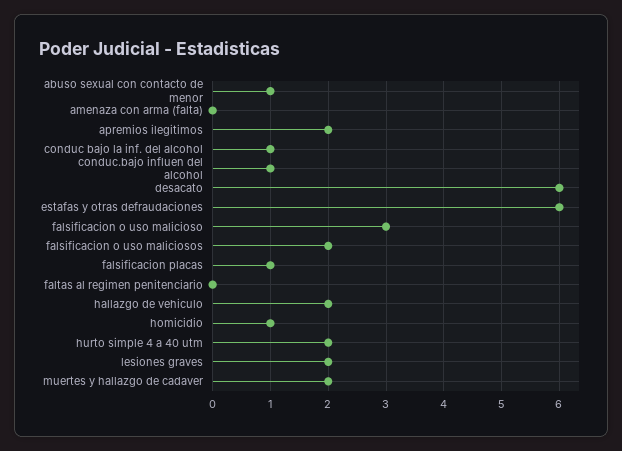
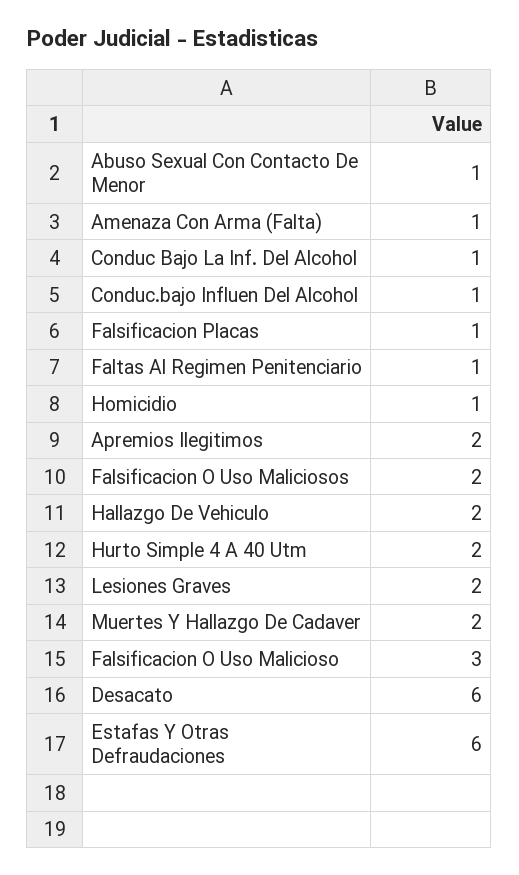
  {
    "abuso sexual con contacto de menor": 1,
-   "amenaza con arma (falta)": 0,
+   "amenaza con arma (falta)": 1,
    "apremios ilegitimos": 2,
    "conduc bajo la inf. del alcohol": 1,
    "conduc.bajo influen del alcohol": 1,
    "desacato": 6,
    "estafas y otras defraudaciones": 6,
    "falsificacion o uso malicioso": 3,
    "falsificacion o uso maliciosos": 2,
    "falsificacion placas": 1,
-   "faltas al regimen penitenciario": 0,
+   "faltas al regimen penitenciario": 1,
    "hallazgo de vehiculo": 2,
    "homicidio": 1,
    "hurto simple 4 a 40 utm": 2,
    "lesiones graves": 2,
    "muertes y hallazgo de cadaver": 2
  }

